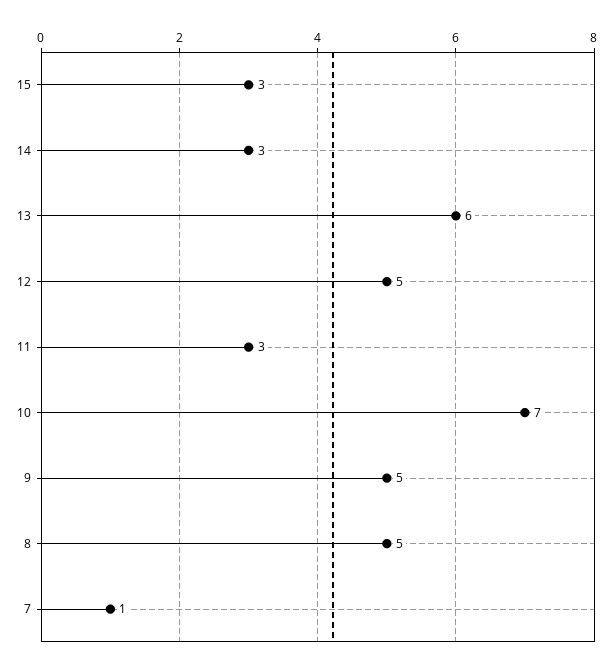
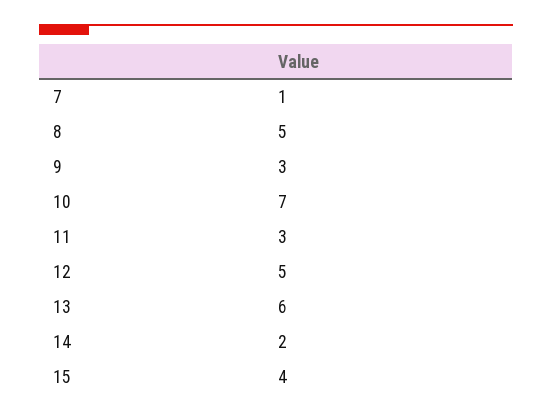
  {
-   "15": 3,
+   "15": 4,
-   "14": 3,
+   "14": 2,
    "13": 6,
    "12": 5,
    "11": 3,
    "10": 7,
-   "9": 5,
+   "9": 3,
    "8": 5,
    "7": 1
  }

